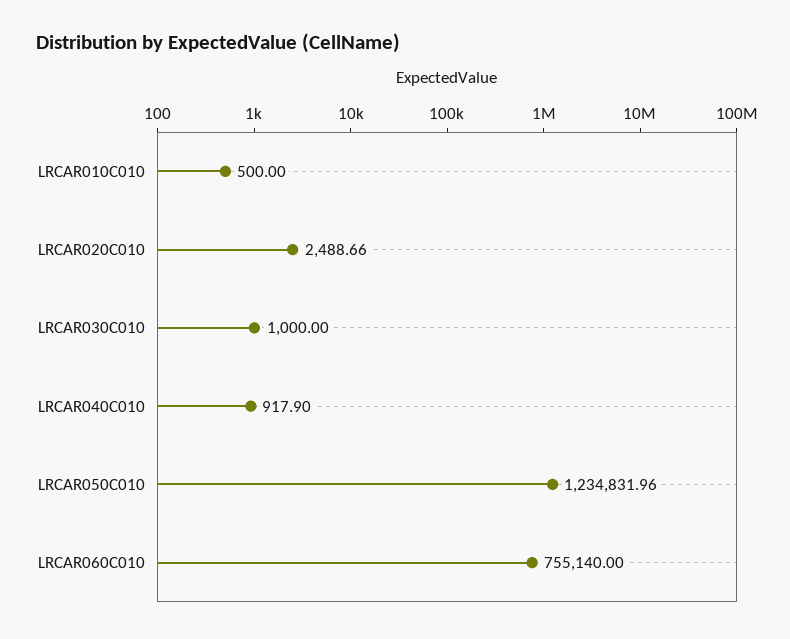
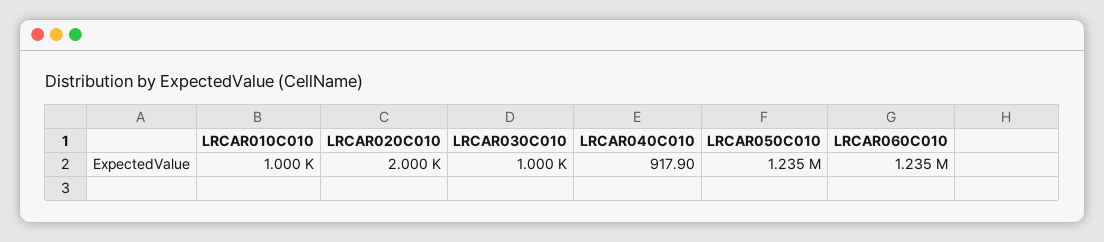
  {
-   "LRCAR010C010": 500,
+   "LRCAR010C010": 1000,
-   "LRCAR020C010": 2488.66,
+   "LRCAR020C010": 2000,
    "LRCAR030C010": 1000,
    "LRCAR040C010": 917.9,
    "LRCAR050C010": 1234831.96,
-   "LRCAR060C010": 755140
+   "LRCAR060C010": 1235000
  }

